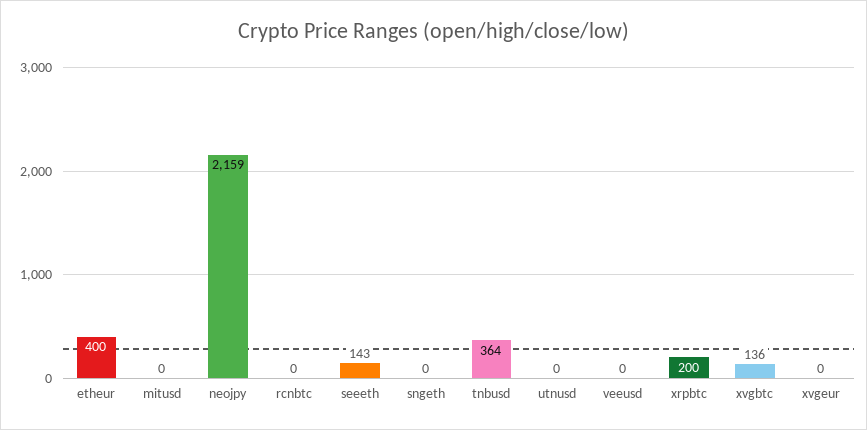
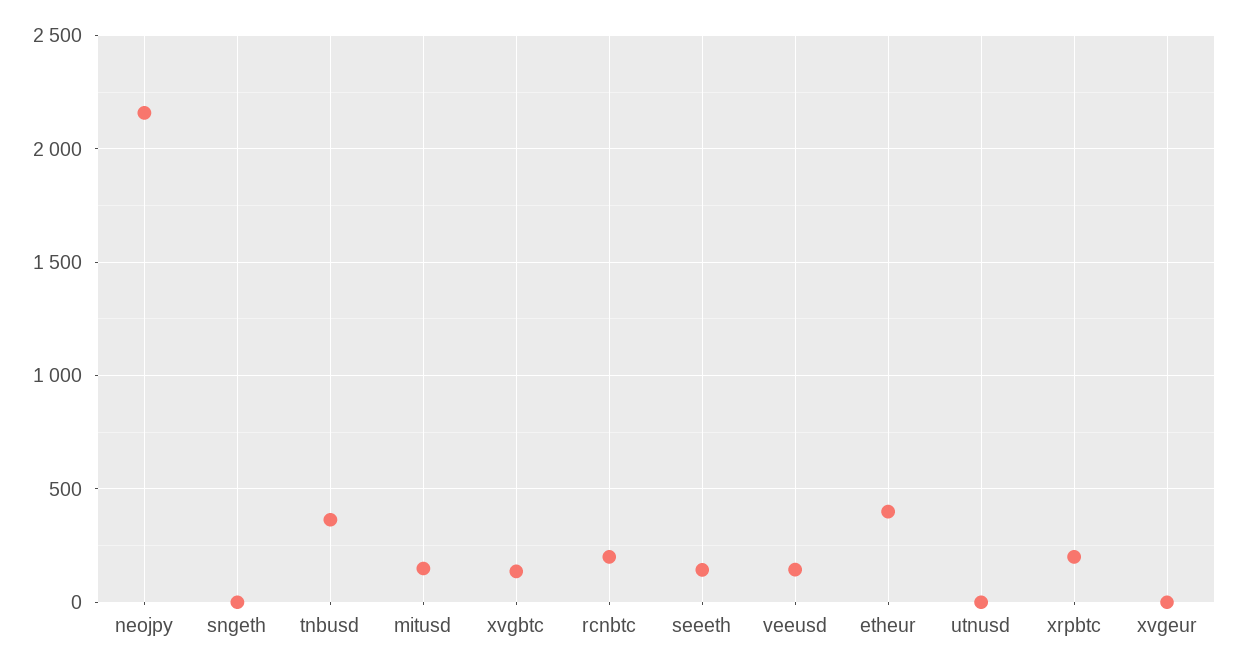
  {
    "etheur": 400,
-   "mitusd": 0,
+   "mitusd": 150,
    "neojpy": 2159,
-   "rcnbtc": 0,
+   "rcnbtc": 200,
    "seeeth": 143,
    "sngeth": 0,
    "tnbusd": 364,
    "utnusd": 0,
-   "veeusd": 0,
+   "veeusd": 150,
    "xrpbtc": 200,
    "xvgbtc": 136,
    "xvgeur": 0
  }

